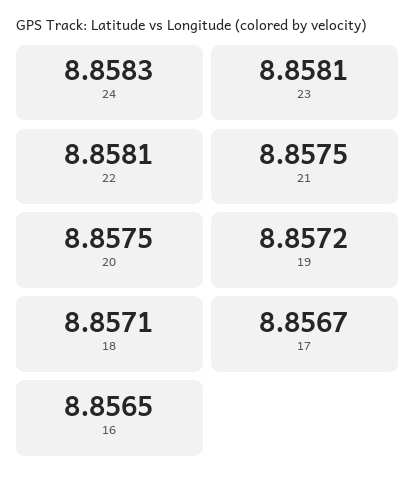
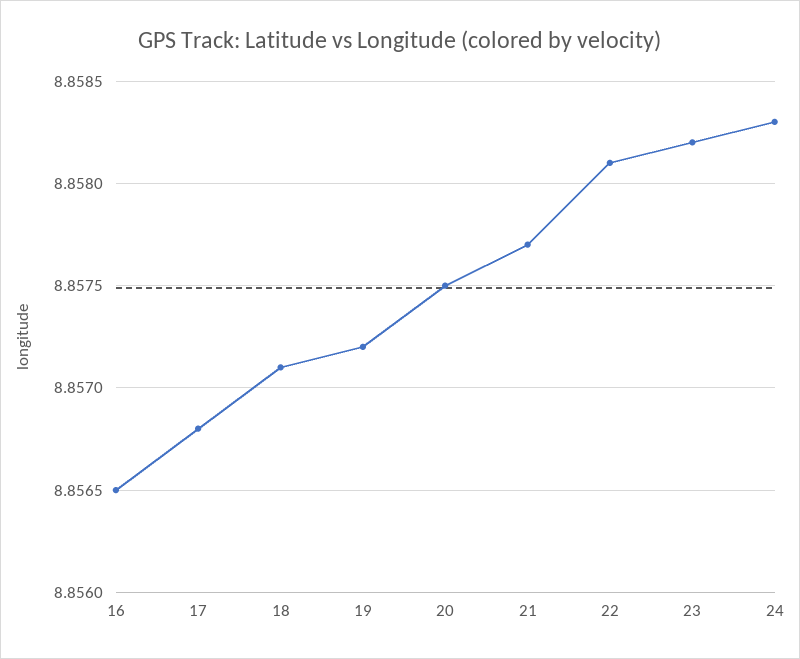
  {
    "24": 8.8583,
-   "23": 8.8581,
+   "23": 8.8582,
    "22": 8.8581,
-   "21": 8.8575,
+   "21": 8.8577,
    "20": 8.8575,
    "19": 8.8572,
    "18": 8.8571,
-   "17": 8.8567,
+   "17": 8.8568,
    "16": 8.8565
  }

